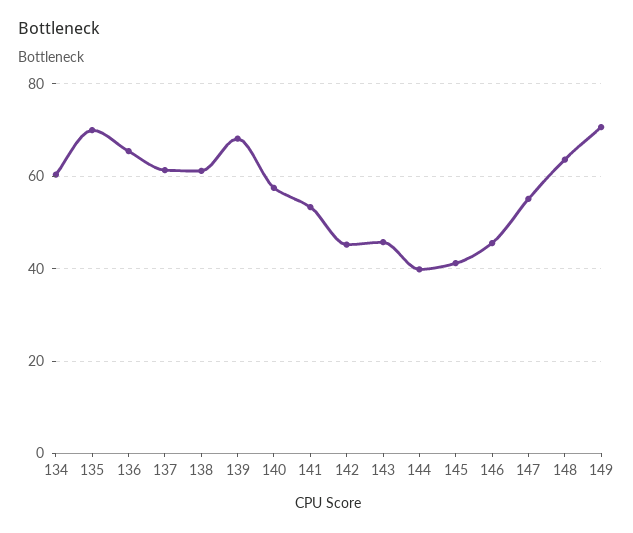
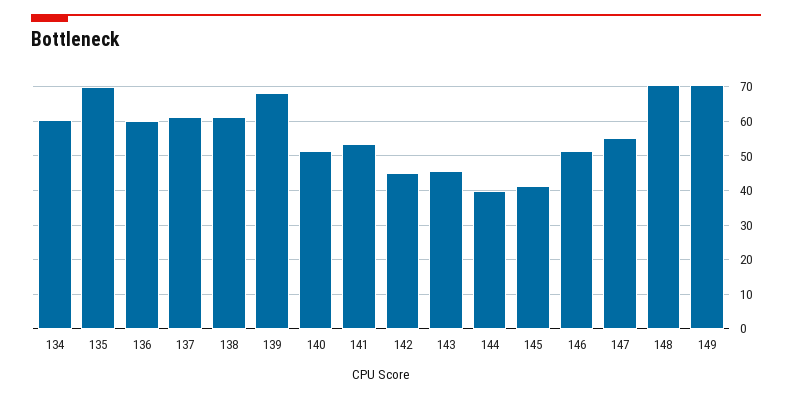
  {
    "134": 60,
    "135": 70,
-   "136": 66,
+   "136": 60,
    "137": 62,
    "138": 62,
    "139": 68,
-   "140": 58,
+   "140": 52,
    "141": 54,
    "142": 46,
    "143": 46,
    "144": 40,
    "145": 42,
-   "146": 46,
+   "146": 52,
    "147": 56,
-   "148": 64,
+   "148": 70,
    "149": 70
  }

